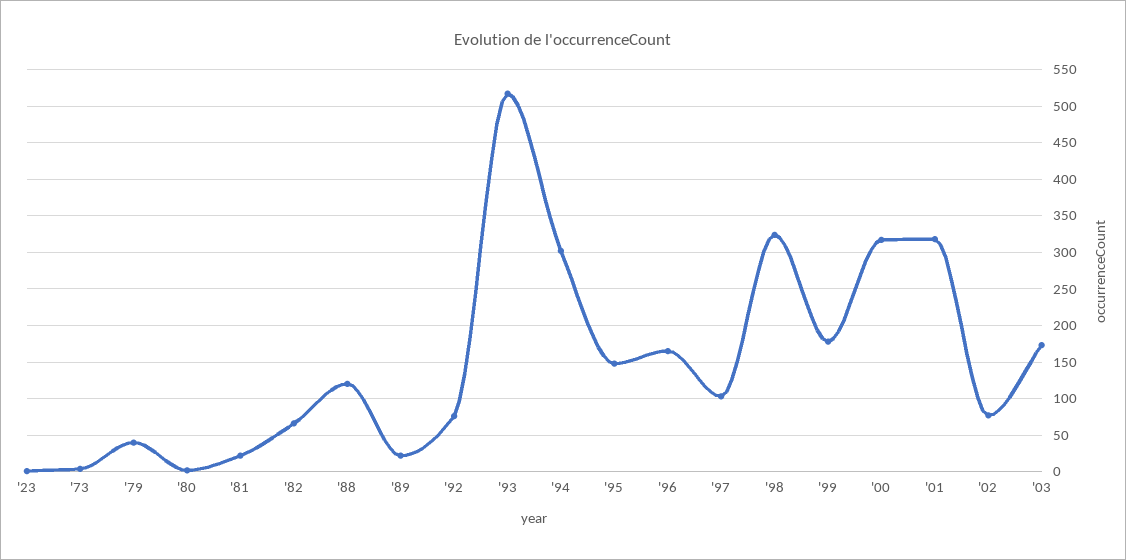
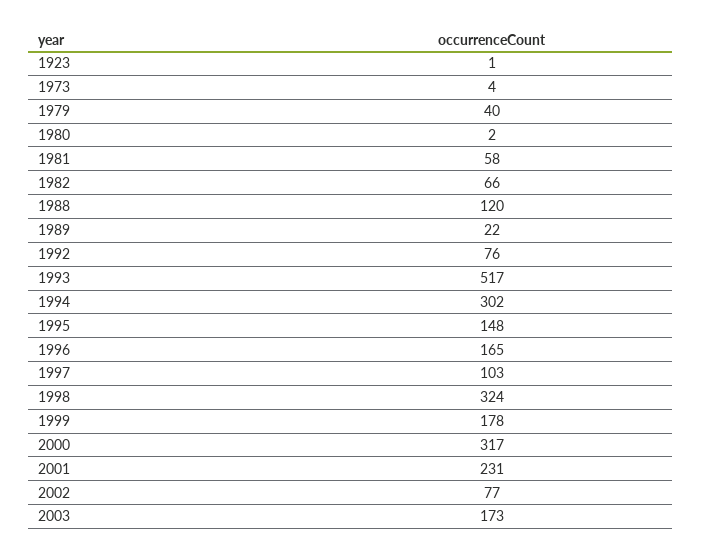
  {
    "'23": 1,
    "'73": 4,
    "'79": 40,
    "'80": 2,
-   "'81": 20,
+   "'81": 58,
    "'82": 66,
    "'88": 120,
    "'89": 22,
    "'92": 76,
    "'93": 517,
    "'94": 302,
    "'95": 148,
    "'96": 165,
    "'97": 103,
    "'98": 324,
    "'99": 178,
    "'00": 317,
-   "'01": 320,
+   "'01": 231,
    "'02": 77,
    "'03": 173
  }

